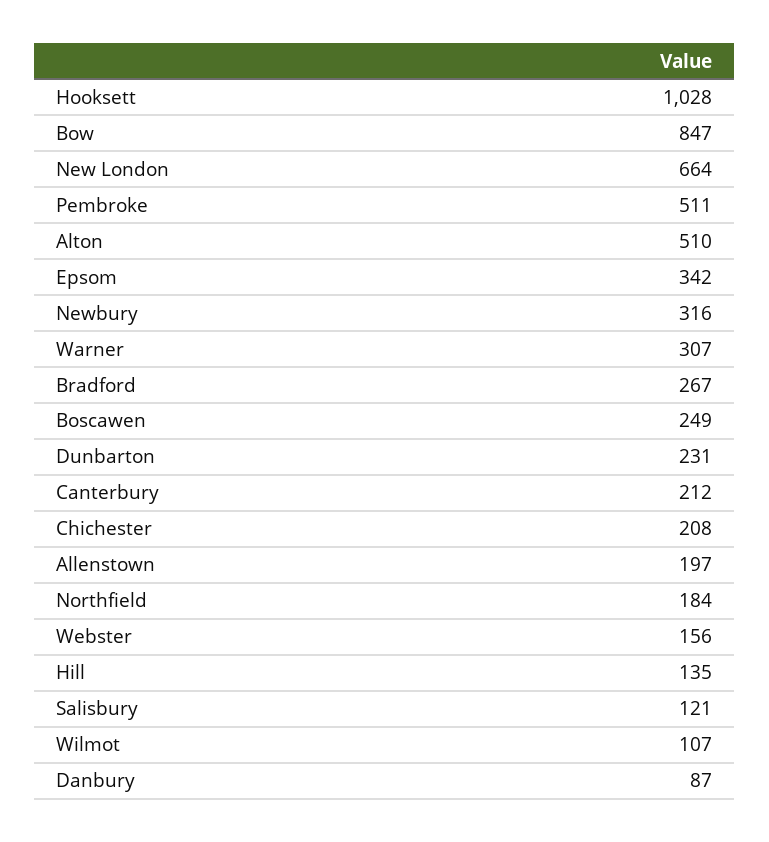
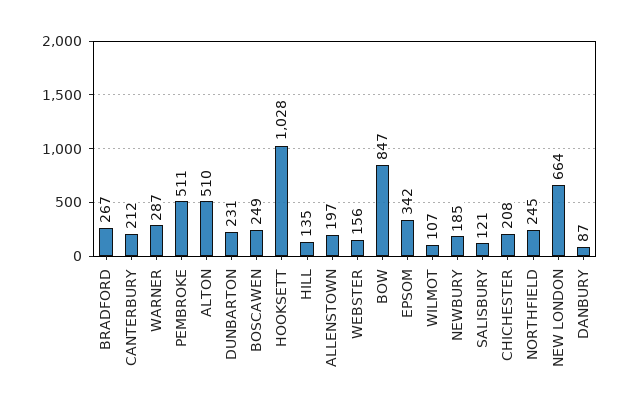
  {
    "Hooksett": 1028,
    "Bow": 847,
    "New London": 664,
    "Pembroke": 511,
    "Alton": 510,
    "Epsom": 342,
-   "Newbury": 316,
+   "Newbury": 185,
-   "Warner": 307,
+   "Warner": 287,
    "Bradford": 267,
    "Boscawen": 249,
    "Dunbarton": 231,
    "Canterbury": 212,
    "Chichester": 208,
    "Allenstown": 197,
-   "Northfield": 184,
+   "Northfield": 245,
    "Webster": 156,
    "Hill": 135,
    "Salisbury": 121,
    "Wilmot": 107,
    "Danbury": 87
  }

